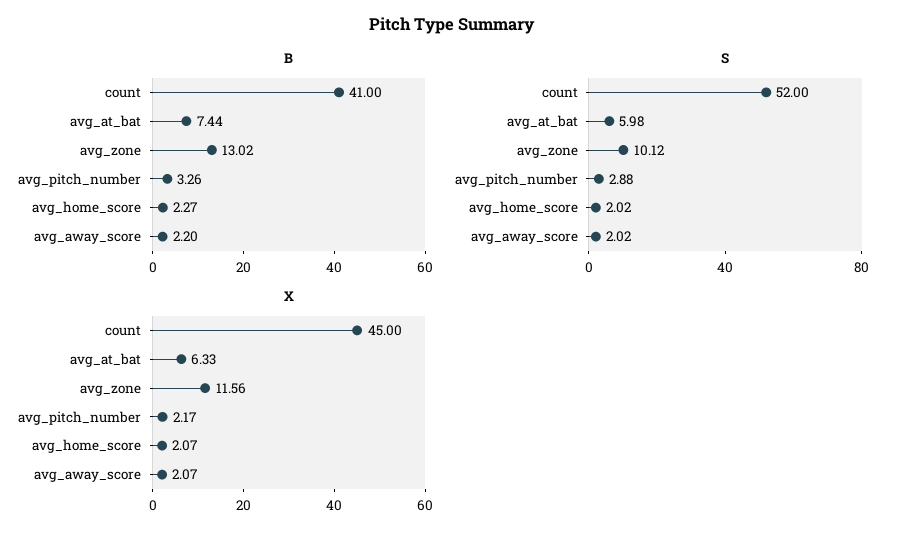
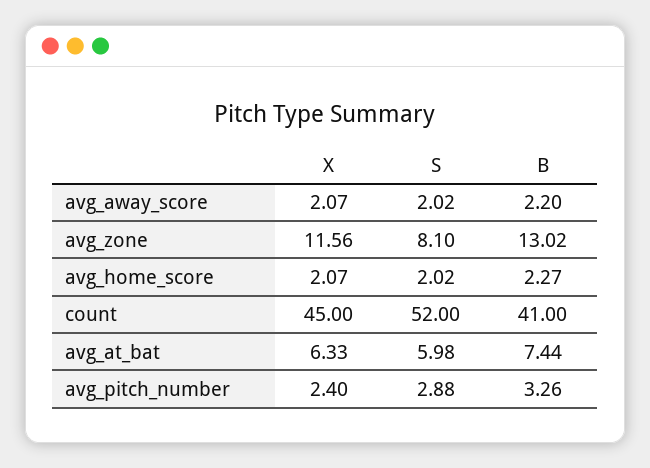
  {
    "B": {
      "count": 41,
      "avg_at_bat": 7.44,
      "avg_zone": 13.02,
      "avg_pitch_number": 3.26,
      "avg_home_score": 2.27,
      "avg_away_score": 2.2
    },
    "S": {
      "count": 52,
      "avg_at_bat": 5.98,
-     "avg_zone": 10.12,
+     "avg_zone": 8.1,
      "avg_pitch_number": 2.88,
      "avg_home_score": 2.02,
      "avg_away_score": 2.02
    },
    "X": {
      "count": 45,
      "avg_at_bat": 6.33,
      "avg_zone": 11.56,
-     "avg_pitch_number": 2.17,
+     "avg_pitch_number": 2.4,
      "avg_home_score": 2.07,
      "avg_away_score": 2.07
    }
  }

